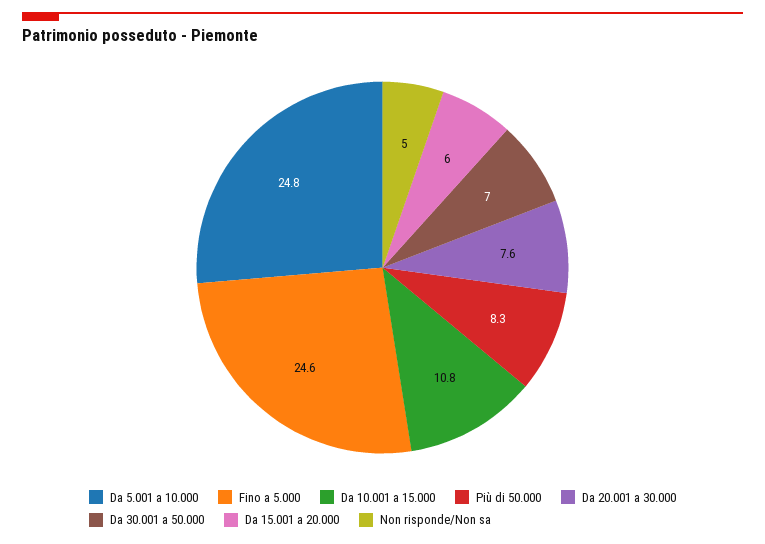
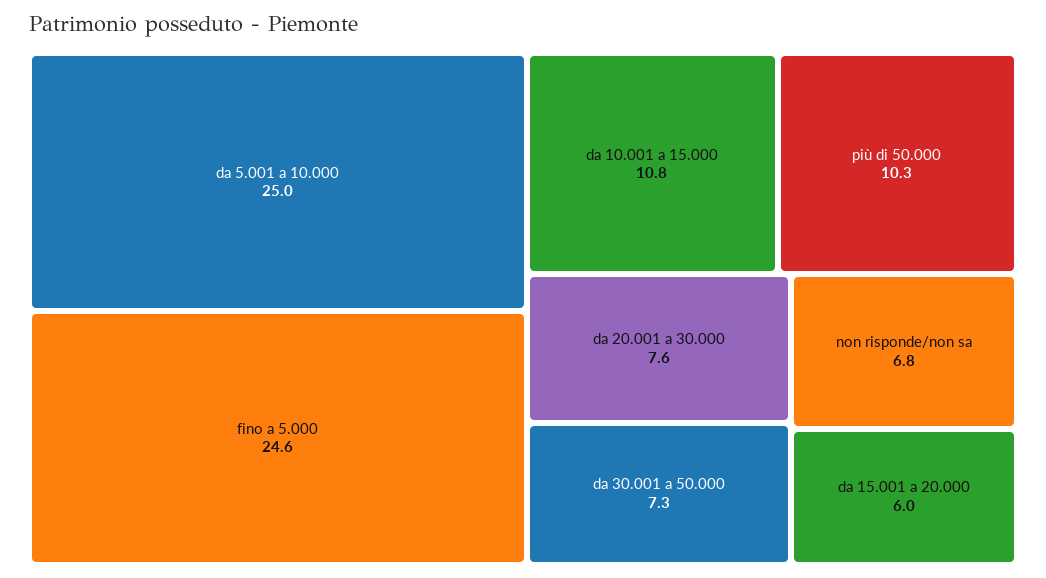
  {
-   "Da 5.001 a 10.000": 24.8,
+   "Da 5.001 a 10.000": 25,
    "Fino a 5.000": 24.6,
    "Da 10.001 a 15.000": 10.8,
-   "Più di 50.000": 8.3,
+   "Più di 50.000": 10.3,
    "Da 20.001 a 30.000": 7.6,
-   "Da 30.001 a 50.000": 7,
+   "Da 30.001 a 50.000": 7.3,
    "Da 15.001 a 20.000": 6,
-   "Non risponde/Non sa": 5
+   "Non risponde/Non sa": 6.8
  }

